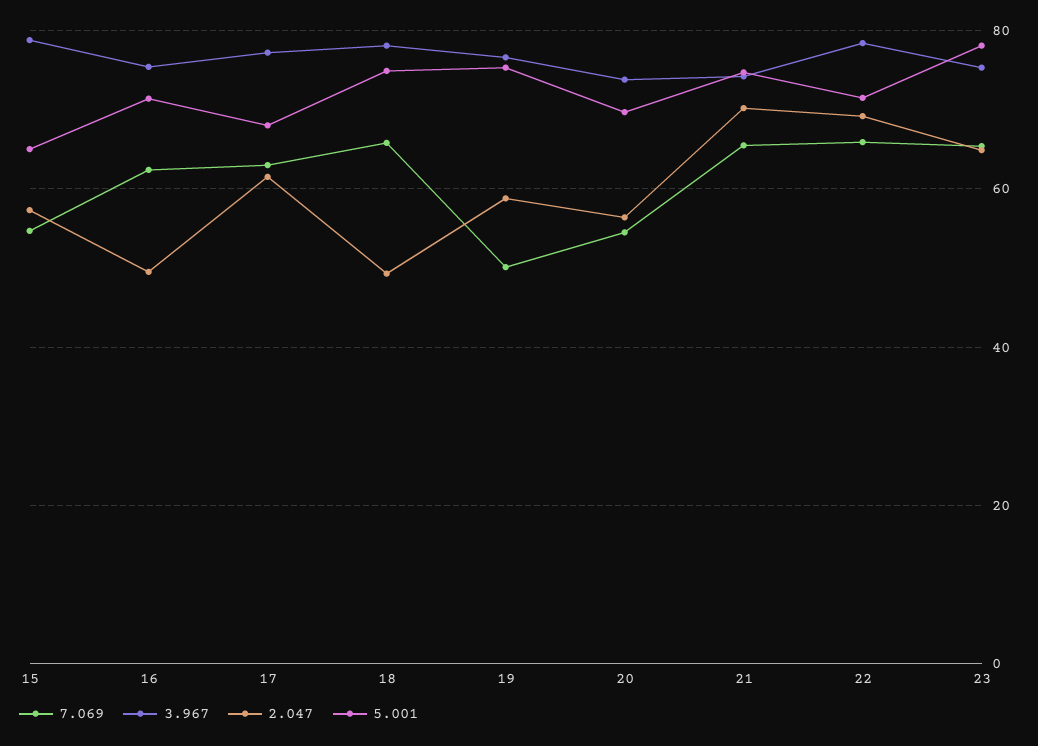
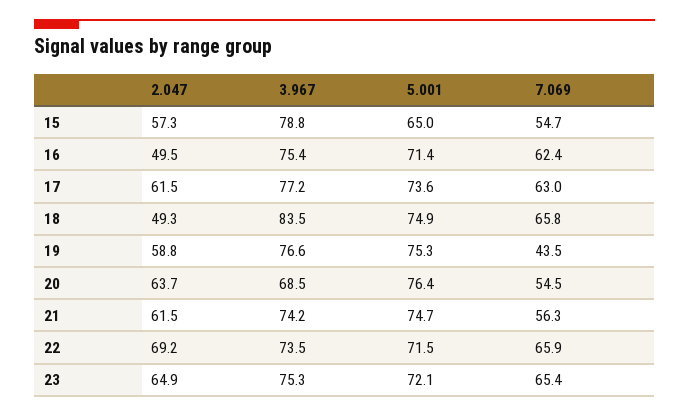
  {
    "7.069": {
      "15": 54.7,
      "16": 62.4,
      "17": 63,
      "18": 65.8,
-     "19": 50,
+     "19": 43.5,
      "20": 54.5,
-     "21": 66,
+     "21": 56.3,
      "22": 65.9,
      "23": 65.4
    },
    "3.967": {
      "15": 78.8,
      "16": 75.4,
      "17": 77.2,
-     "18": 78,
+     "18": 83.5,
      "19": 76.6,
-     "20": 74,
+     "20": 68.5,
      "21": 74.2,
-     "22": 78,
+     "22": 73.5,
      "23": 75.3
    },
    "2.047": {
      "15": 57.3,
      "16": 49.5,
      "17": 61.5,
      "18": 49.3,
      "19": 58.8,
-     "20": 56,
+     "20": 63.7,
-     "21": 70,
+     "21": 61.5,
      "22": 69.2,
      "23": 64.9
    },
    "5.001": {
      "15": 65,
      "16": 71.4,
-     "17": 68,
+     "17": 73.6,
      "18": 74.9,
      "19": 75.3,
-     "20": 70,
+     "20": 76.4,
      "21": 74.7,
      "22": 71.5,
-     "23": 78
+     "23": 72.1
    }
  }

